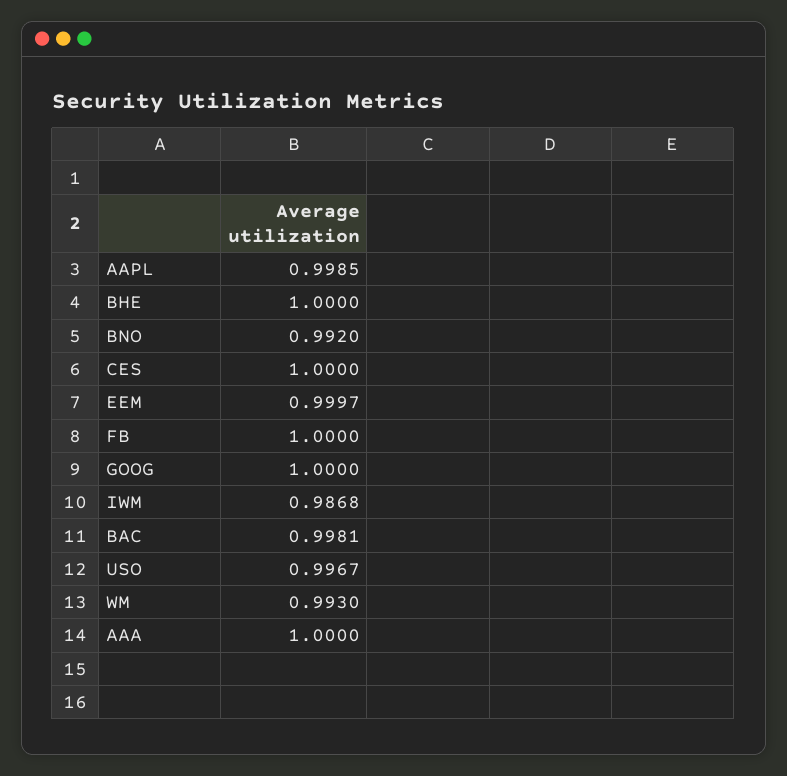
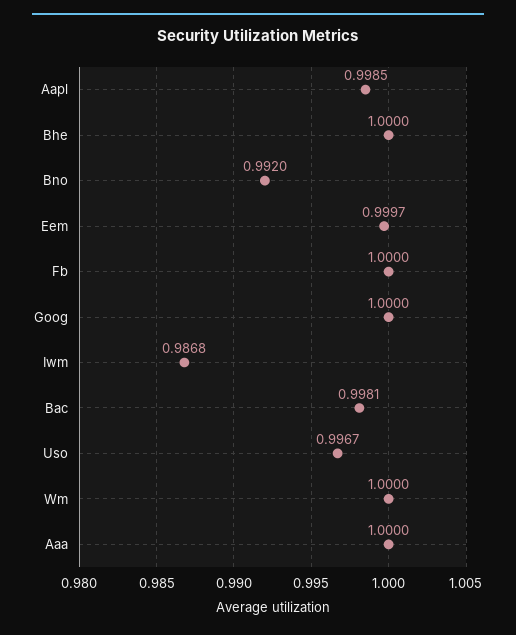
  {
    "AAPL": 0.9985,
    "BHE": 1,
    "BNO": 0.992,
-   "CES": 1,
    "EEM": 0.9997,
    "FB": 1,
    "GOOG": 1,
    "IWM": 0.9868,
    "BAC": 0.9981,
    "USO": 0.9967,
-   "WM": 0.993,
+   "WM": 1,
    "AAA": 1
  }

